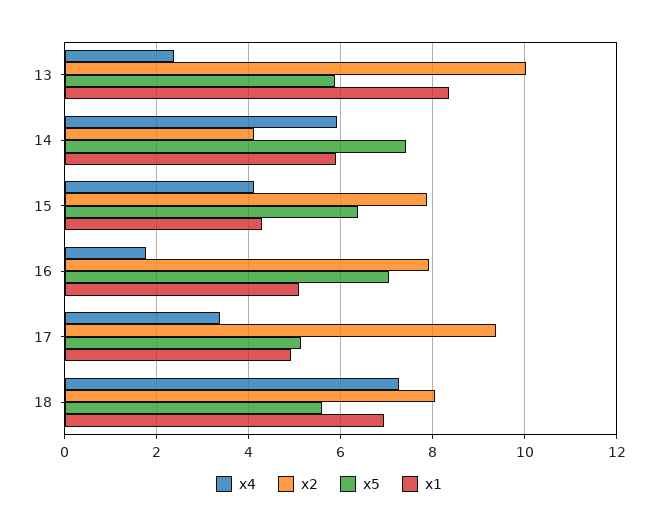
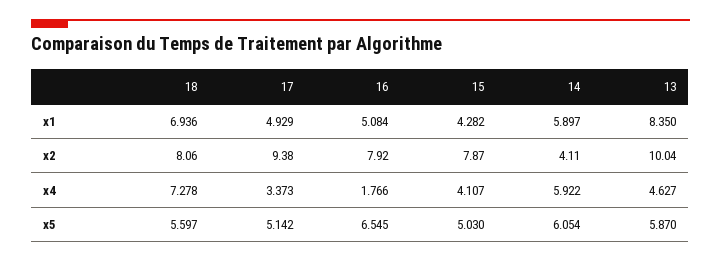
  {
    "x4": {
-     "13": 2.4,
+     "13": 4.627,
      "14": 5.922,
      "15": 4.107,
      "16": 1.766,
      "17": 3.373,
      "18": 7.278
    },
    "x2": {
      "13": 10.04,
      "14": 4.11,
      "15": 7.87,
      "16": 7.92,
      "17": 9.38,
      "18": 8.06
    },
    "x5": {
      "13": 5.87,
-     "14": 7.4,
+     "14": 6.054,
-     "15": 6.4,
+     "15": 5.03,
-     "16": 7,
+     "16": 6.545,
      "17": 5.142,
      "18": 5.597
    },
    "x1": {
      "13": 8.35,
      "14": 5.897,
      "15": 4.282,
      "16": 5.084,
      "17": 4.929,
      "18": 6.936
    }
  }

